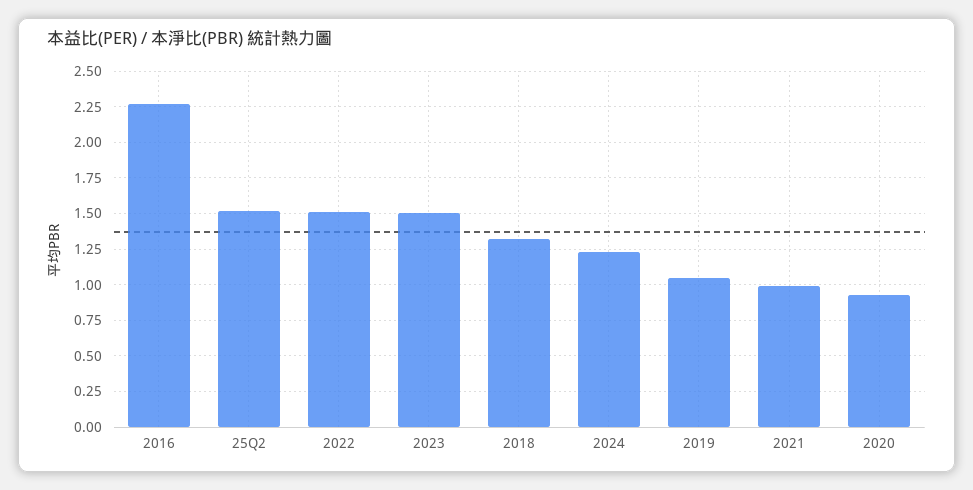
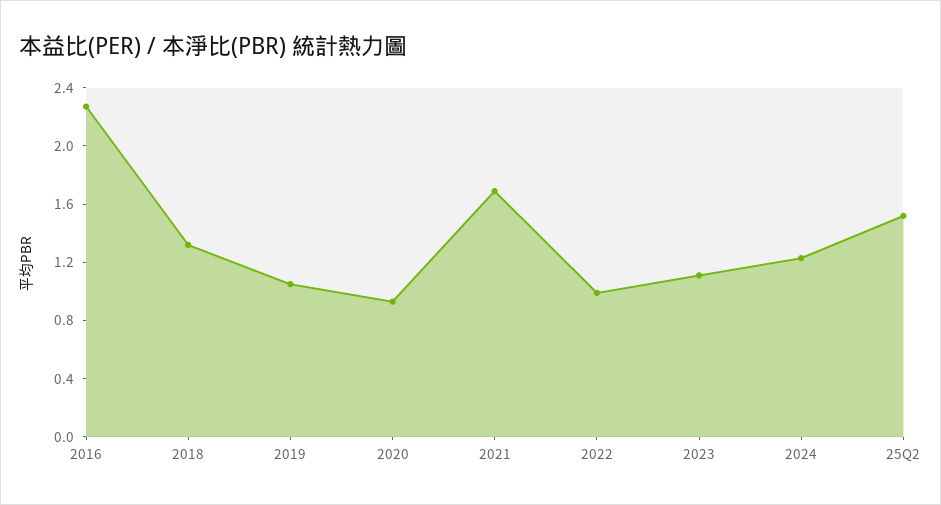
  {
    "2016": 2.25,
    "25Q2": 1.5,
-   "2022": 1.5,
+   "2022": 1,
-   "2023": 1.5,
+   "2023": 1.1,
    "2018": 1.3,
    "2024": 1.25,
    "2019": 1.05,
-   "2021": 1,
+   "2021": 1.7,
    "2020": 0.95
  }

